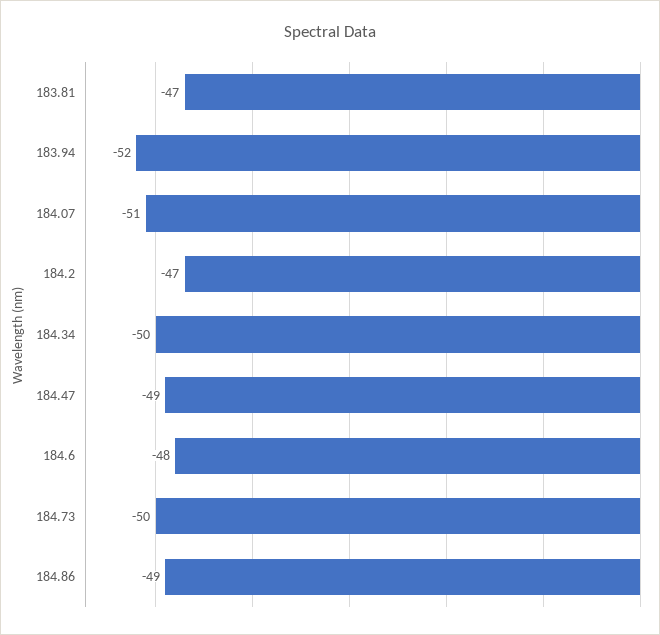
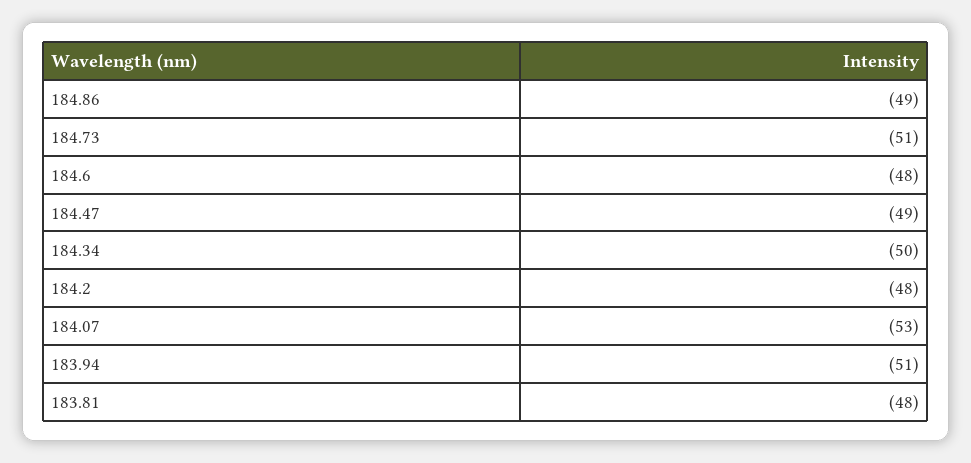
  {
-   "183.81": -47,
+   "183.81": -48,
-   "183.94": -52,
+   "183.94": -51,
-   "184.07": -51,
+   "184.07": -53,
-   "184.2": -47,
+   "184.2": -48,
    "184.34": -50,
    "184.47": -49,
    "184.6": -48,
-   "184.73": -50,
+   "184.73": -51,
    "184.86": -49
  }

